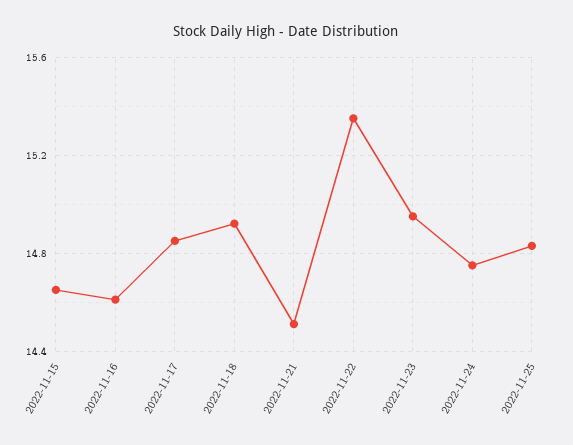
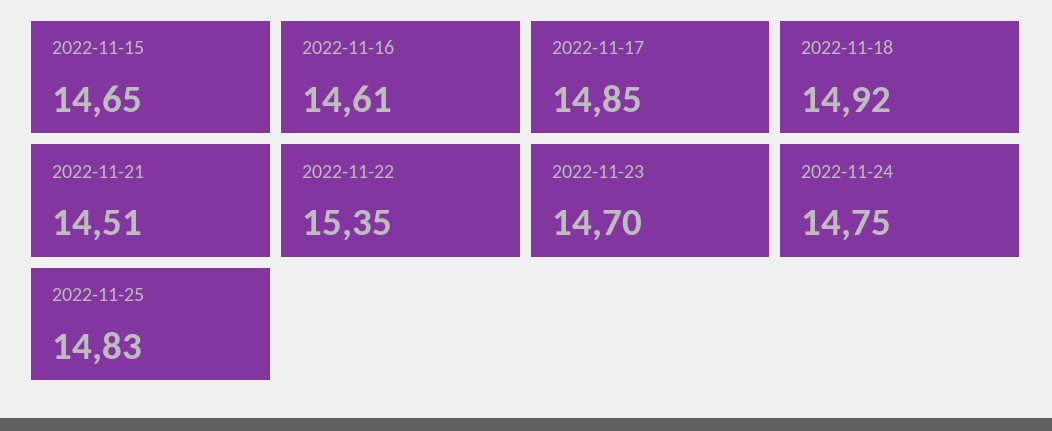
  {
    "2022-11-15": 14.65,
    "2022-11-16": 14.61,
    "2022-11-17": 14.85,
    "2022-11-18": 14.92,
    "2022-11-21": 14.51,
    "2022-11-22": 15.35,
-   "2022-11-23": 14.95,
+   "2022-11-23": 14.7,
    "2022-11-24": 14.75,
    "2022-11-25": 14.83
  }

